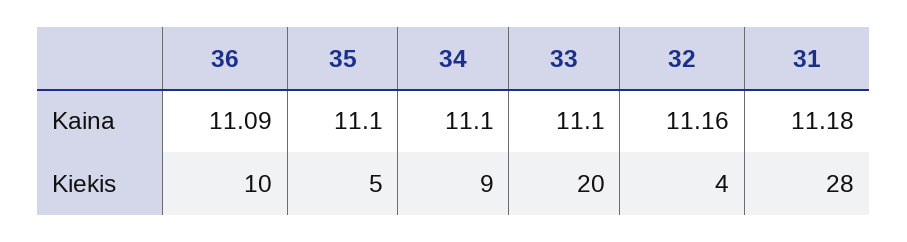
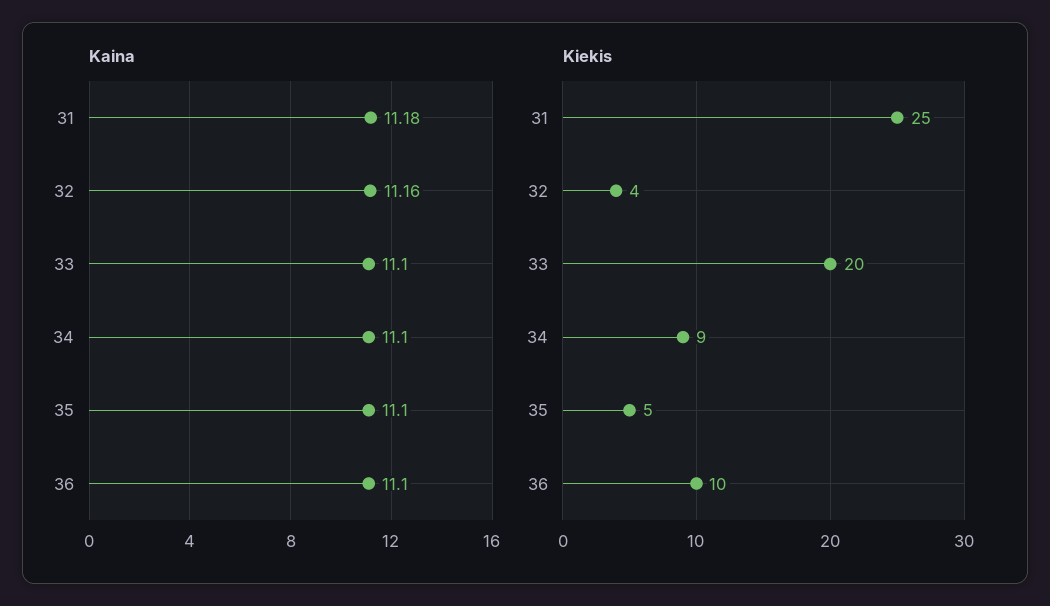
  {
    "Kaina": {
-     "36": 11.09,
+     "36": 11.1,
      "35": 11.1,
      "34": 11.1,
      "33": 11.1,
      "32": 11.16,
      "31": 11.18
    },
    "Kiekis": {
      "36": 10,
      "35": 5,
      "34": 9,
      "33": 20,
      "32": 4,
-     "31": 28
+     "31": 25
    }
  }

